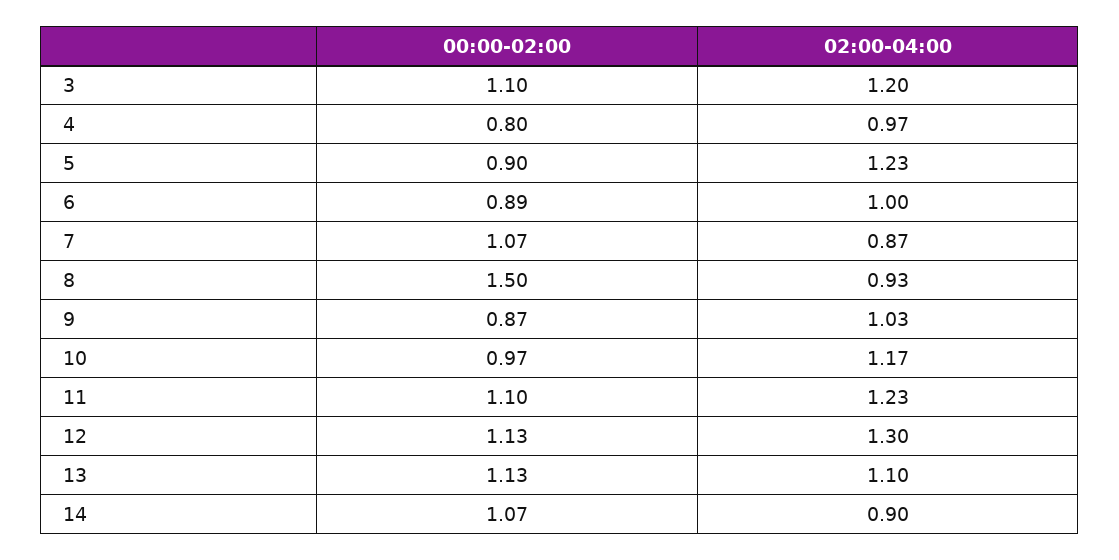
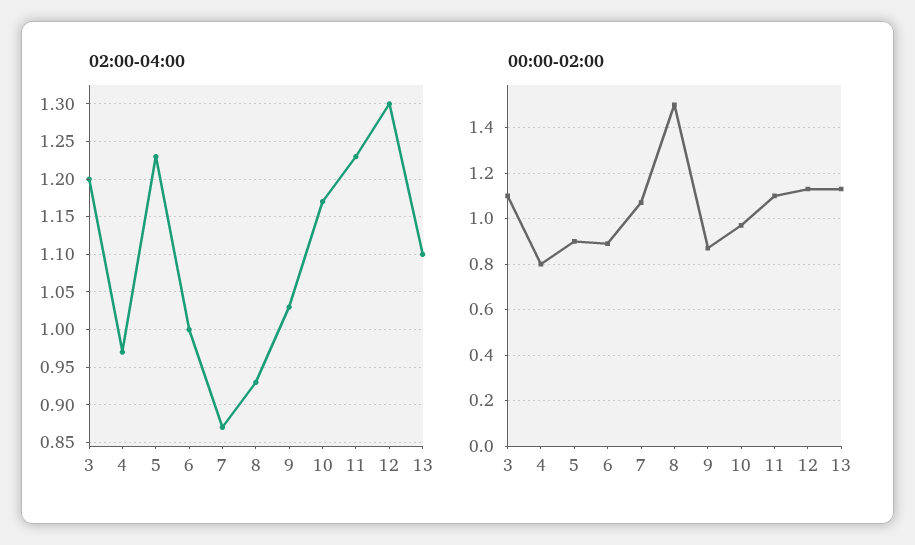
  {
    "00:00-02:00": {
      "3": 1.1,
      "4": 0.8,
      "5": 0.9,
      "6": 0.89,
      "7": 1.07,
      "8": 1.5,
      "9": 0.87,
      "10": 0.97,
      "11": 1.1,
      "12": 1.13,
-     "13": 1.13,
+     "13": 1.13
-     "14": 1.07
    },
    "02:00-04:00": {
      "3": 1.2,
      "4": 0.97,
      "5": 1.23,
      "6": 1,
      "7": 0.87,
      "8": 0.93,
      "9": 1.03,
      "10": 1.17,
      "11": 1.23,
      "12": 1.3,
-     "13": 1.1,
+     "13": 1.1
-     "14": 0.9
    }
  }

